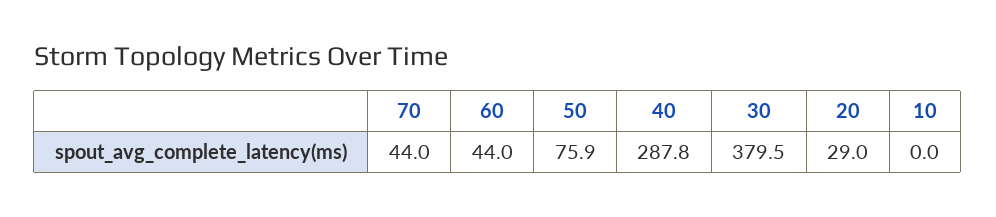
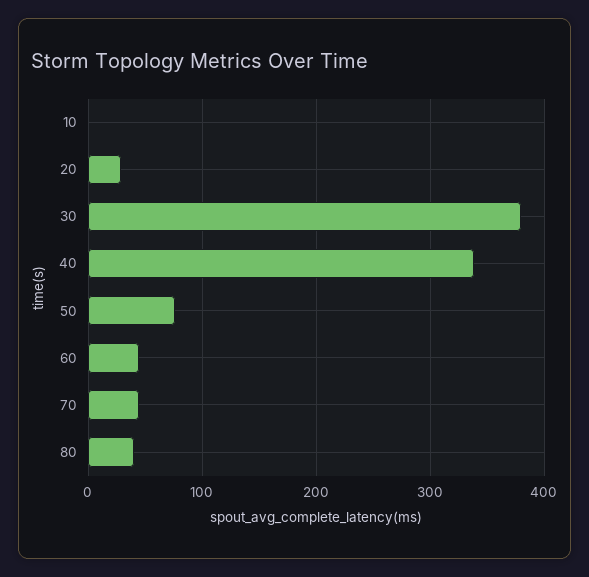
  {
    "70": 44,
    "60": 44,
    "50": 75.9,
-   "40": 287.8,
+   "40": 340,
    "30": 379.5,
    "20": 29,
-   "10": 0
+   "10": 0,
+   "80": 40
  }

